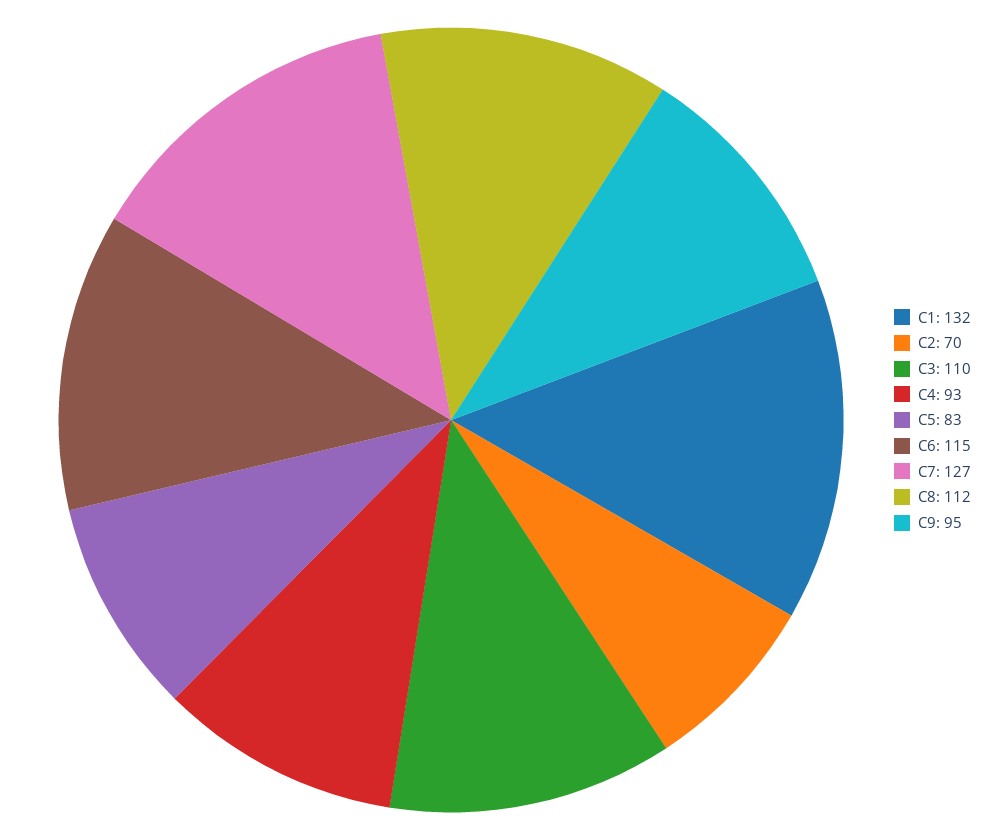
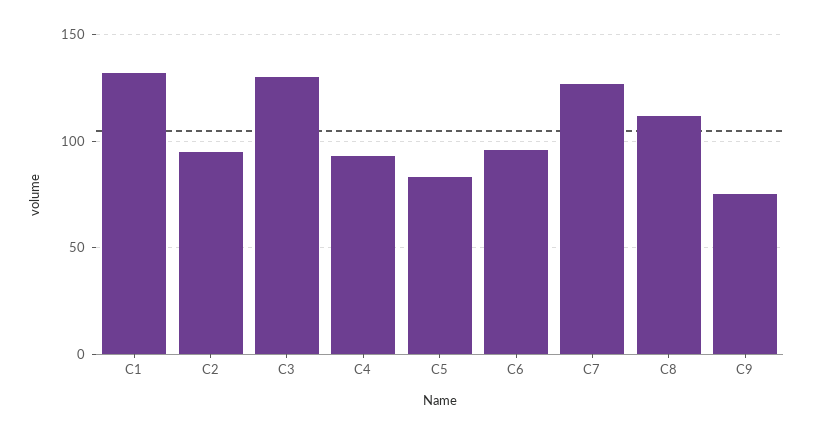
  {
    "C1": 132,
-   "C2": 70,
+   "C2": 95,
-   "C3": 110,
+   "C3": 130,
    "C4": 93,
    "C5": 83,
-   "C6": 115,
+   "C6": 95,
    "C7": 127,
    "C8": 112,
-   "C9": 95
+   "C9": 75
  }

